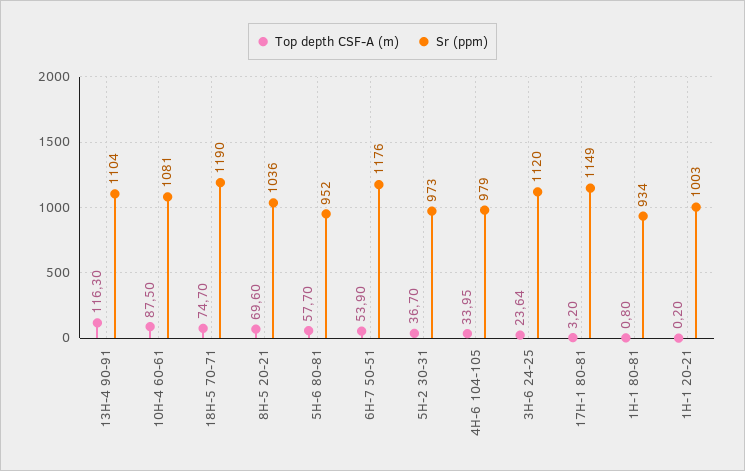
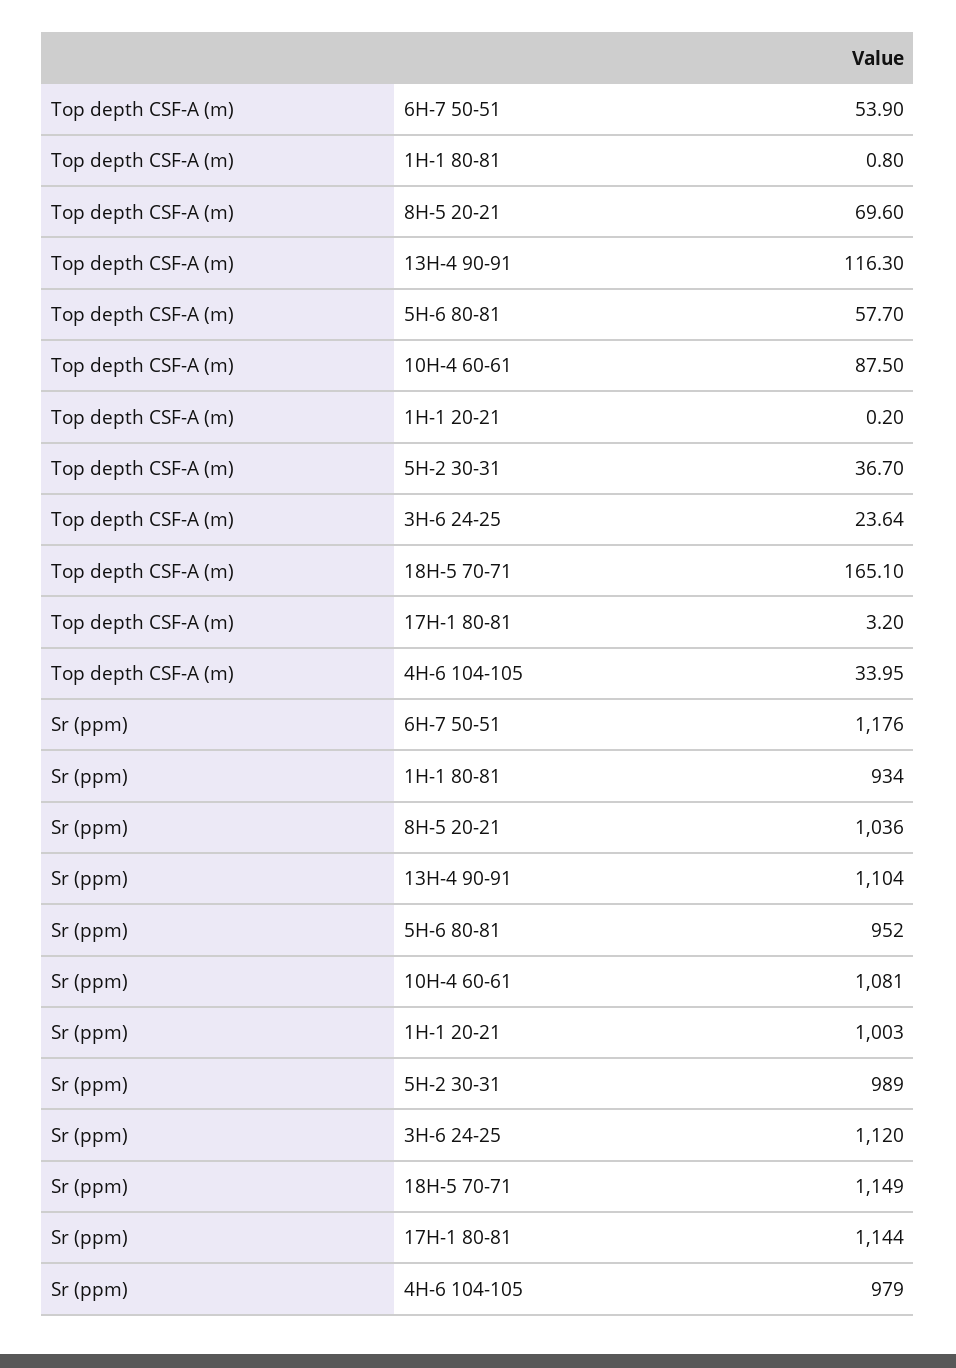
  {
    "Top depth CSF-A (m)": {
      "13H-4 90-91": 116.3,
      "10H-4 60-61": 87.5,
-     "18H-5 70-71": 74.7,
+     "18H-5 70-71": 165.1,
      "8H-5 20-21": 69.6,
      "5H-6 80-81": 57.7,
      "6H-7 50-51": 53.9,
      "5H-2 30-31": 36.7,
      "4H-6 104-105": 33.95,
      "3H-6 24-25": 23.64,
      "17H-1 80-81": 3.2,
      "1H-1 80-81": 0.8,
      "1H-1 20-21": 0.2
    },
    "Sr (ppm)": {
      "13H-4 90-91": 1104,
      "10H-4 60-61": 1081,
-     "18H-5 70-71": 1190,
+     "18H-5 70-71": 1149,
      "8H-5 20-21": 1036,
      "5H-6 80-81": 952,
      "6H-7 50-51": 1176,
-     "5H-2 30-31": 973,
+     "5H-2 30-31": 989,
      "4H-6 104-105": 979,
      "3H-6 24-25": 1120,
-     "17H-1 80-81": 1149,
+     "17H-1 80-81": 1144,
      "1H-1 80-81": 934,
      "1H-1 20-21": 1003
    }
  }

